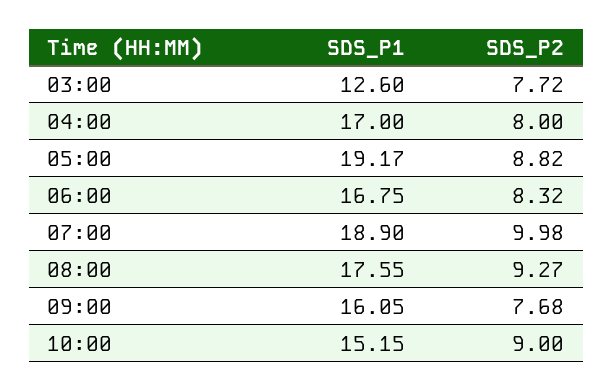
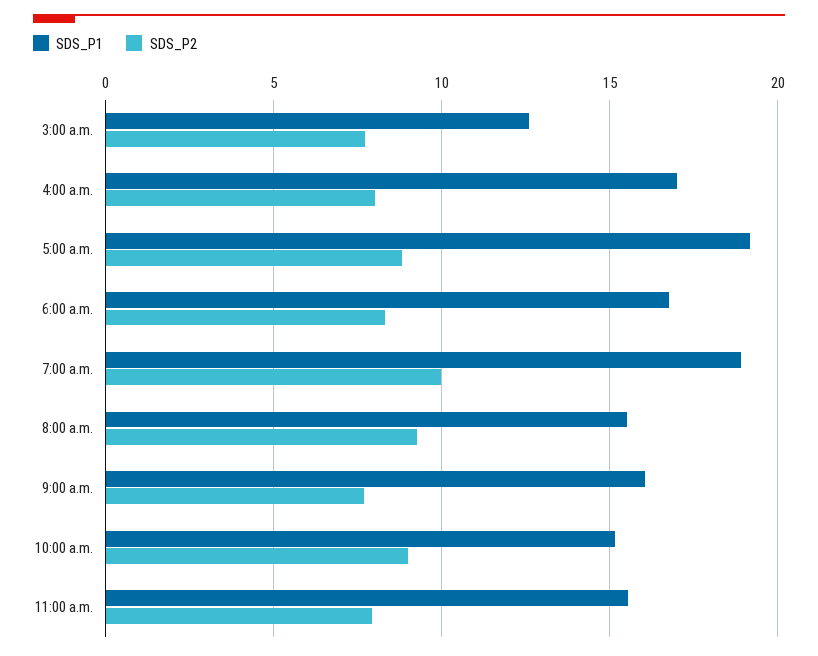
  {
    "SDS_P1": {
      "03:00": 12.6,
      "04:00": 17,
      "05:00": 19.17,
      "06:00": 16.75,
      "07:00": 18.9,
-     "08:00": 17.55,
+     "08:00": 15.5,
      "09:00": 16.05,
-     "10:00": 15.15
+     "10:00": 15.15,
+     "11:00 a.m.": 15.5
    },
    "SDS_P2": {
      "03:00": 7.72,
      "04:00": 8,
      "05:00": 8.82,
      "06:00": 8.32,
      "07:00": 9.98,
      "08:00": 9.27,
      "09:00": 7.68,
-     "10:00": 9
+     "10:00": 9,
+     "11:00 a.m.": 8
    }
  }

